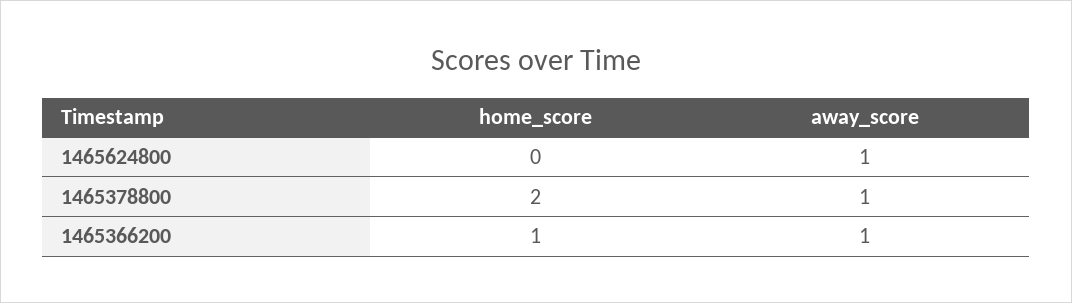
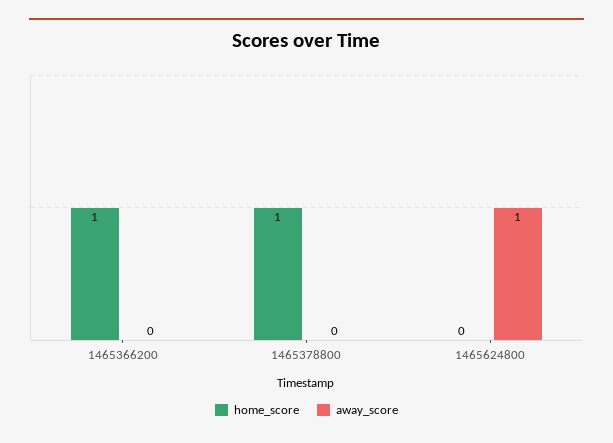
  {
    "home_score": {
      "1465624800": 0,
-     "1465378800": 2,
+     "1465378800": 1,
      "1465366200": 1
    },
    "away_score": {
      "1465624800": 1,
-     "1465378800": 1,
+     "1465378800": 0,
-     "1465366200": 1
+     "1465366200": 0
    }
  }

